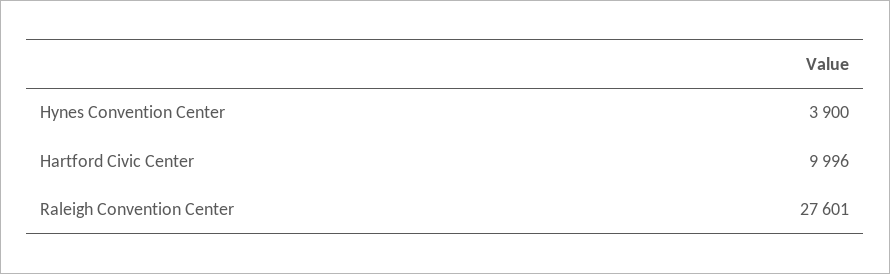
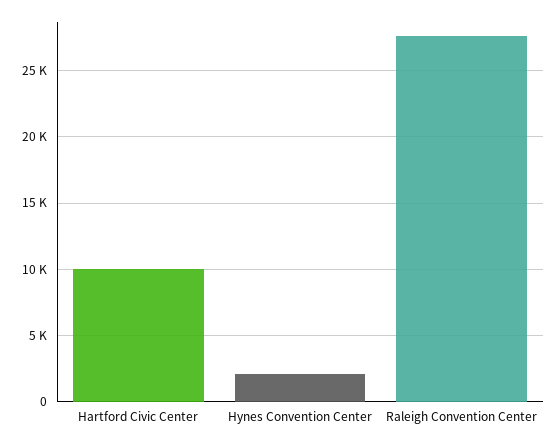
  {
-   "Hynes Convention Center": 3900,
+   "Hynes Convention Center": 2000,
    "Hartford Civic Center": 9996,
    "Raleigh Convention Center": 27601
  }

